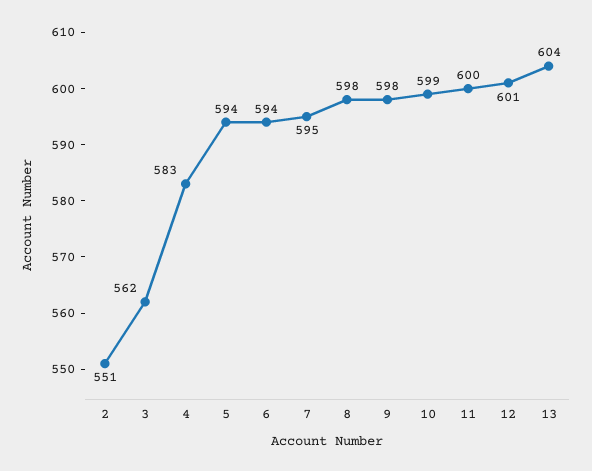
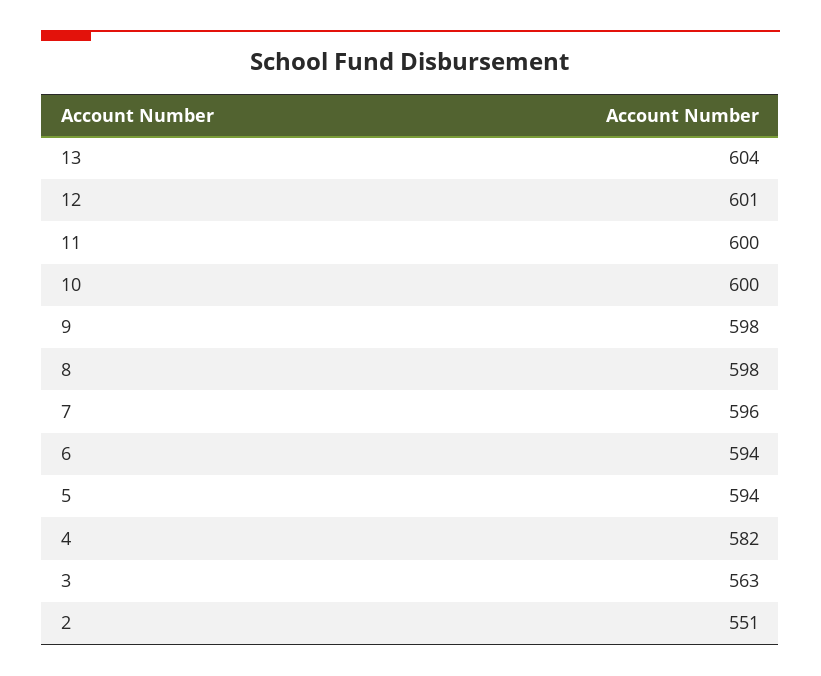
  {
    "2": 551,
-   "3": 562,
+   "3": 563,
-   "4": 583,
+   "4": 582,
    "5": 594,
    "6": 594,
-   "7": 595,
+   "7": 596,
    "8": 598,
    "9": 598,
-   "10": 599,
+   "10": 600,
    "11": 600,
    "12": 601,
    "13": 604
  }

